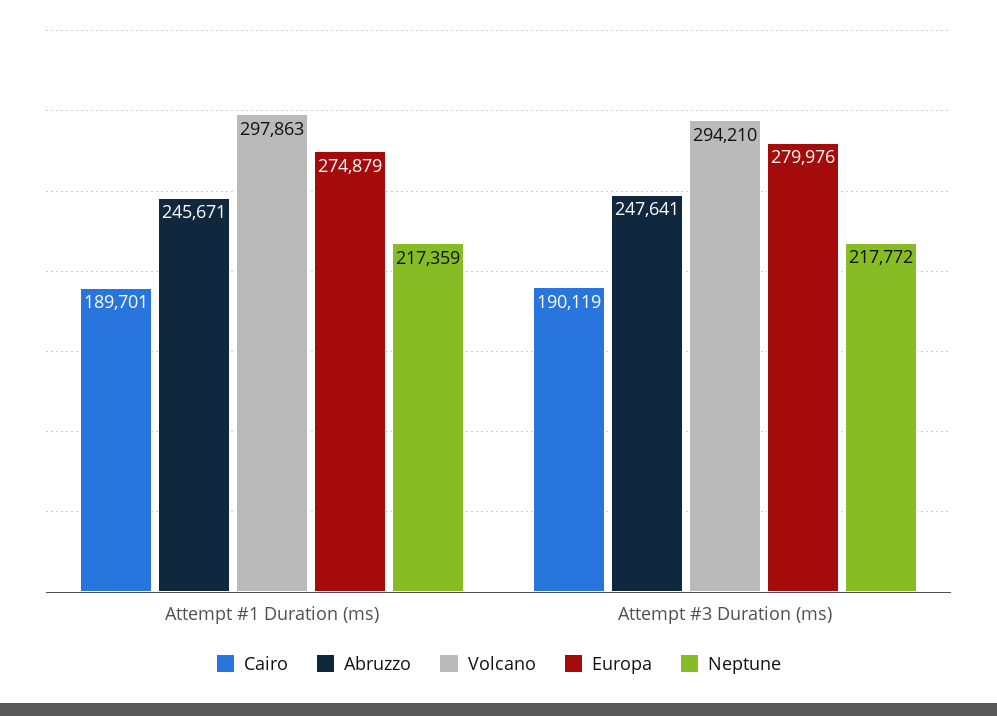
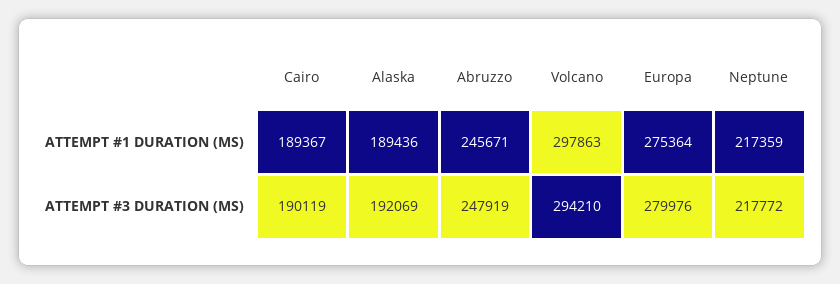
  {
    "Cairo": {
-     "Attempt #1 Duration (ms)": 189701,
+     "Attempt #1 Duration (ms)": 189367,
      "Attempt #3 Duration (ms)": 190119
    },
    "Abruzzo": {
      "Attempt #1 Duration (ms)": 245671,
-     "Attempt #3 Duration (ms)": 247641
+     "Attempt #3 Duration (ms)": 247919
    },
    "Volcano": {
      "Attempt #1 Duration (ms)": 297863,
      "Attempt #3 Duration (ms)": 294210
    },
    "Europa": {
-     "Attempt #1 Duration (ms)": 274879,
+     "Attempt #1 Duration (ms)": 275364,
      "Attempt #3 Duration (ms)": 279976
    },
    "Neptune": {
      "Attempt #1 Duration (ms)": 217359,
      "Attempt #3 Duration (ms)": 217772
-   }
+   },
+   "Alaska": {
+     "Attempt #1 Duration (ms)": 189436,
+     "Attempt #3 Duration (ms)": 192069
+   }
  }

